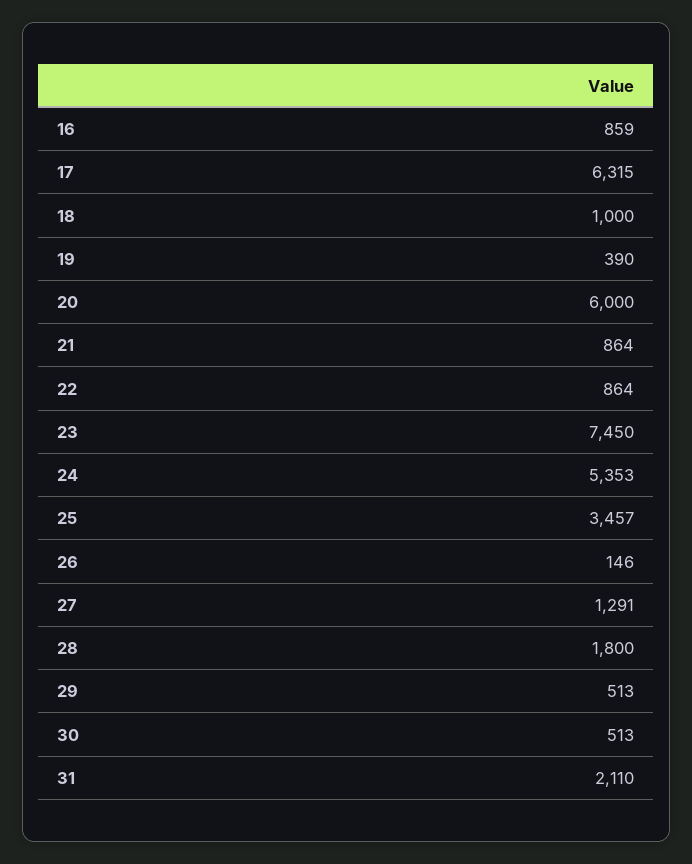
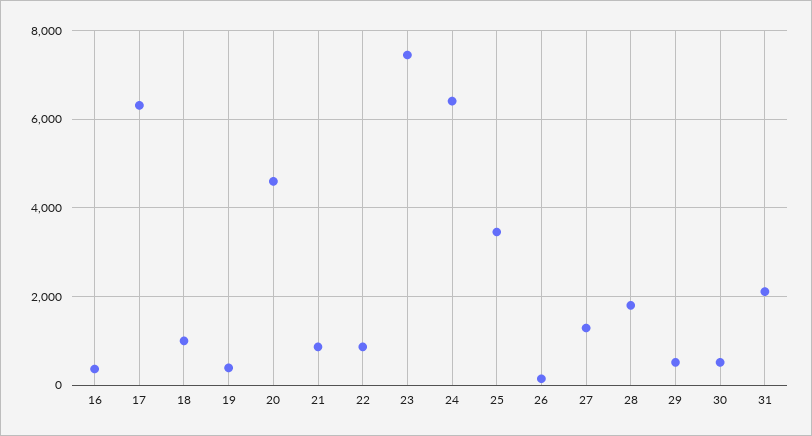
  {
-   "16": 859,
+   "16": 400,
    "17": 6315,
    "18": 1000,
    "19": 390,
-   "20": 6000,
+   "20": 4600,
    "21": 864,
    "22": 864,
    "23": 7450,
-   "24": 5353,
+   "24": 6400,
    "25": 3457,
    "26": 146,
    "27": 1291,
    "28": 1800,
    "29": 513,
    "30": 513,
    "31": 2110
  }

